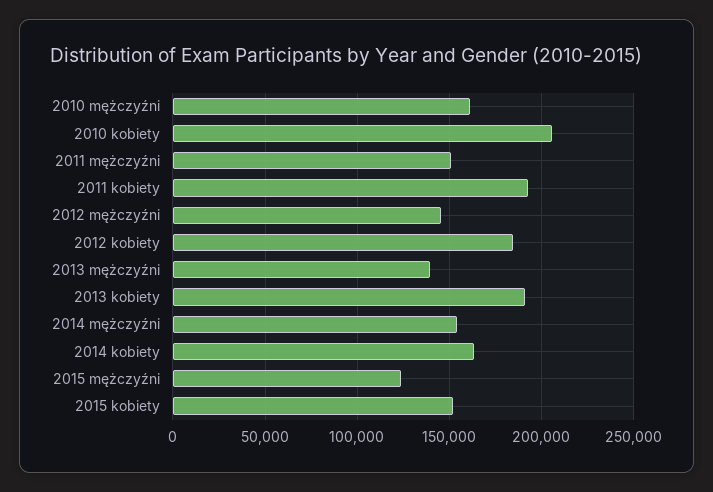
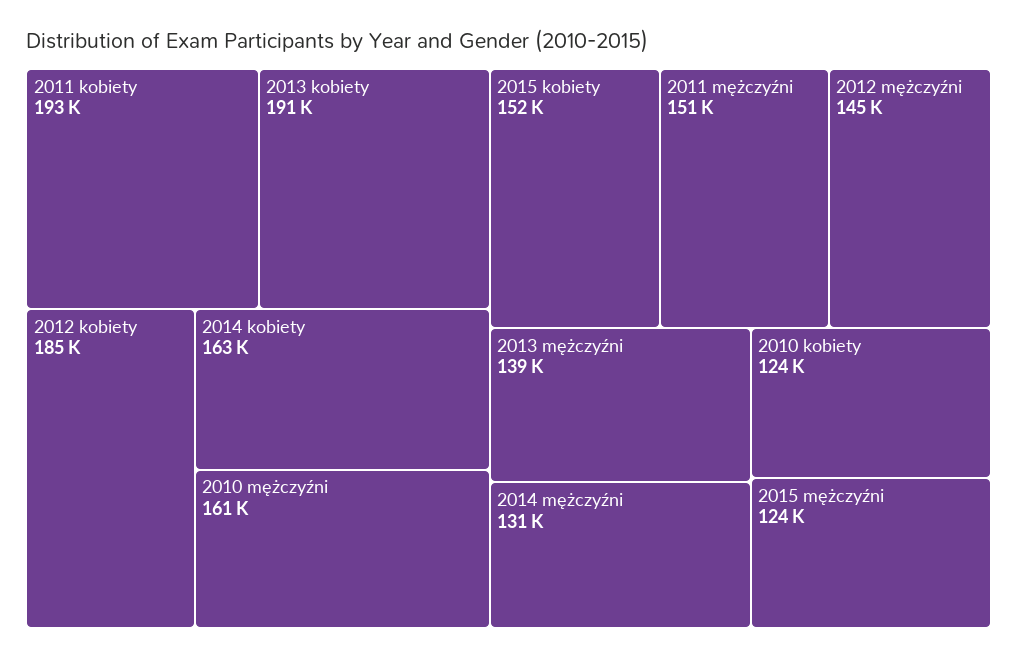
  {
    "2010 mężczyźni": 161000,
-   "2010 kobiety": 205000,
+   "2010 kobiety": 124000,
    "2011 mężczyźni": 151000,
    "2011 kobiety": 193000,
    "2012 mężczyźni": 145000,
    "2012 kobiety": 185000,
    "2013 mężczyźni": 139000,
    "2013 kobiety": 191000,
-   "2014 mężczyźni": 155000,
+   "2014 mężczyźni": 131000,
    "2014 kobiety": 163000,
    "2015 mężczyźni": 124000,
    "2015 kobiety": 152000
  }

